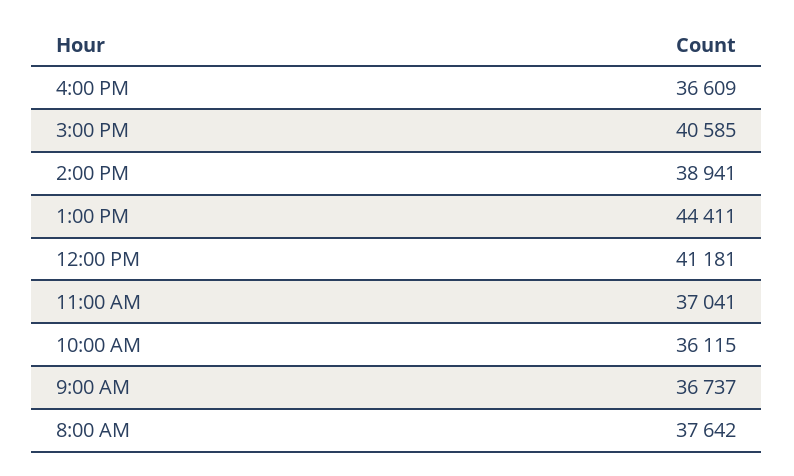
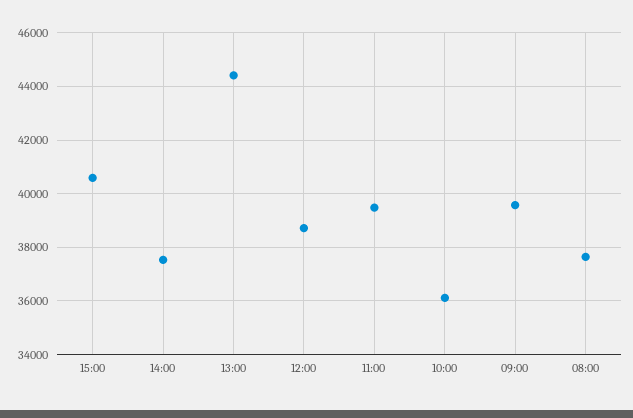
  {
-   "4:00 PM": 36609,
    "3:00 PM": 40585,
-   "2:00 PM": 38941,
+   "2:00 PM": 37500,
    "1:00 PM": 44411,
-   "12:00 PM": 41181,
+   "12:00 PM": 38750,
-   "11:00 AM": 37041,
+   "11:00 AM": 39500,
    "10:00 AM": 36115,
-   "9:00 AM": 36737,
+   "9:00 AM": 39500,
    "8:00 AM": 37642
  }

